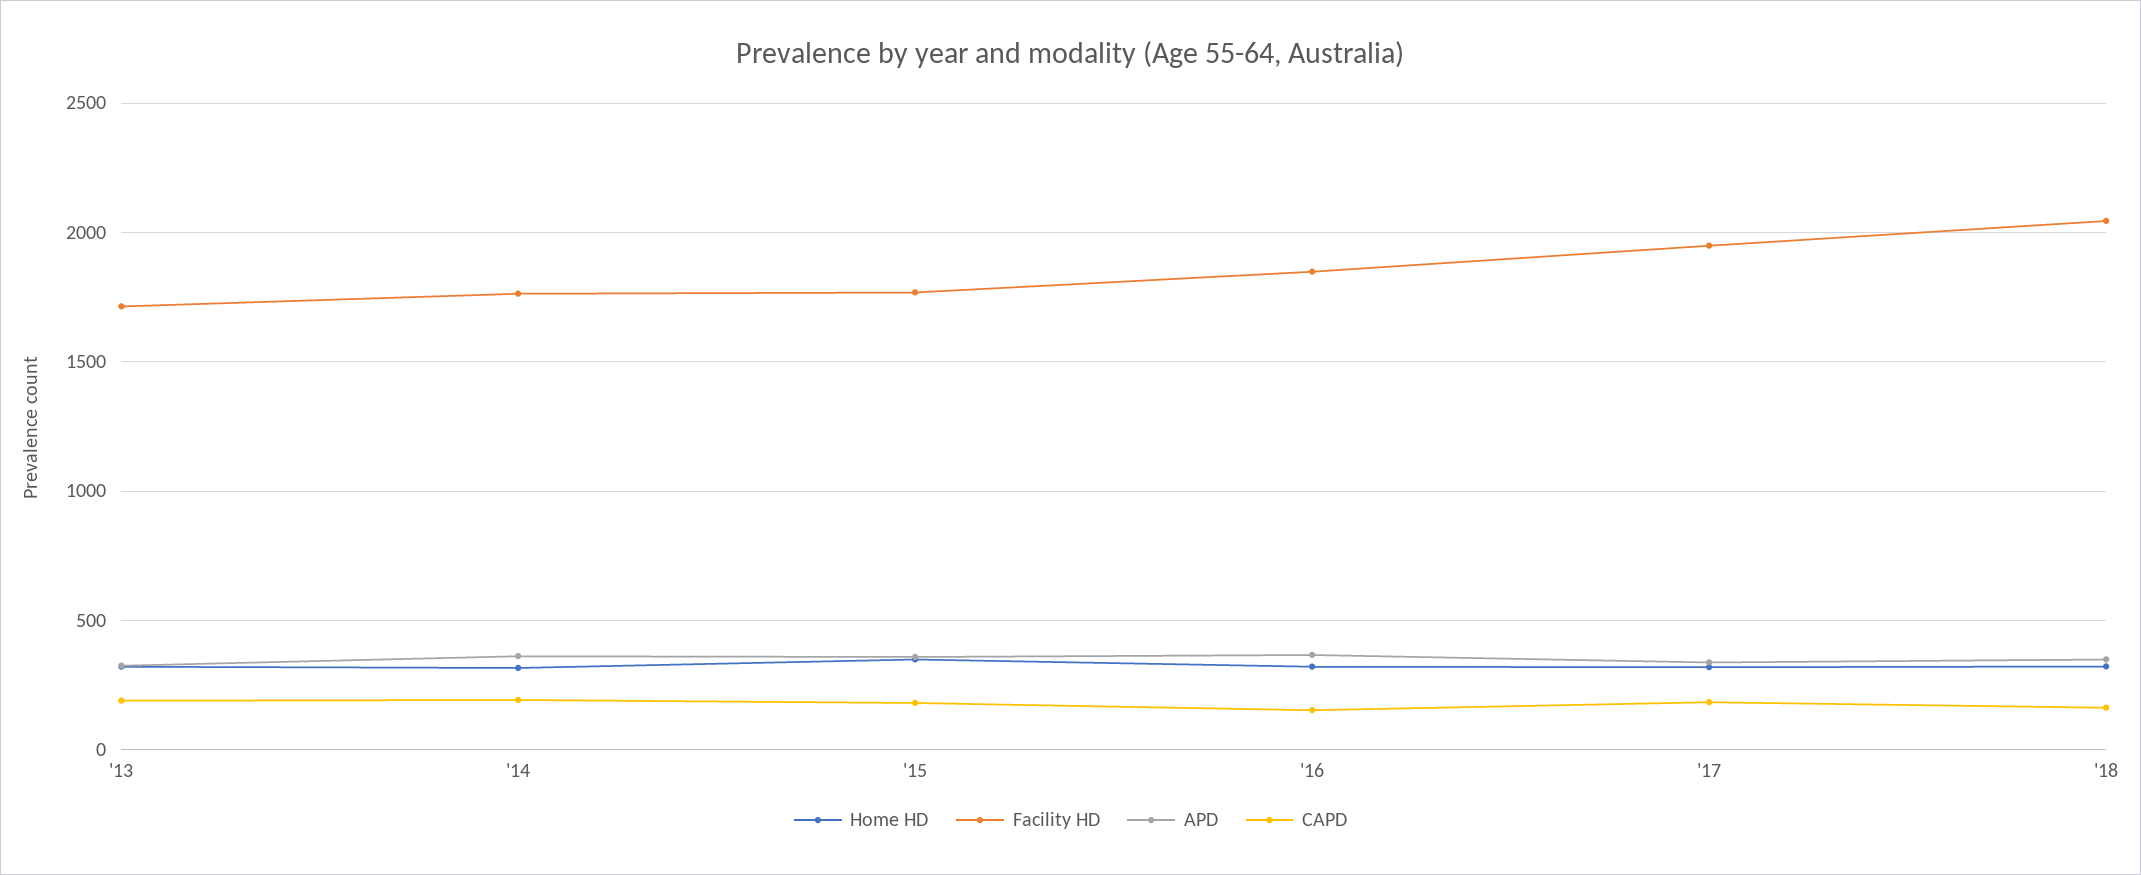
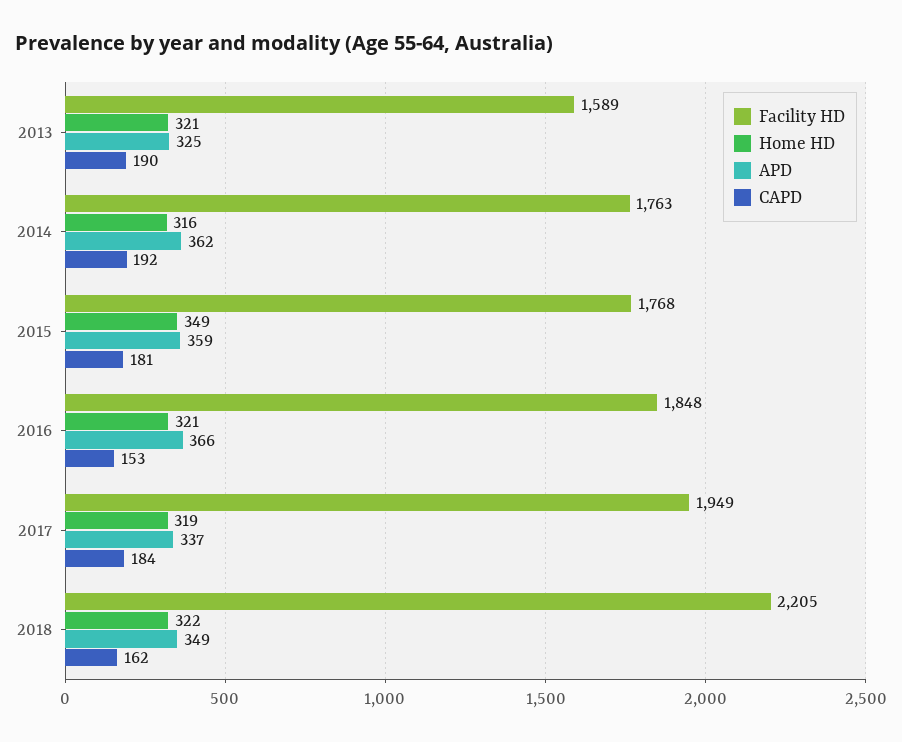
  {
    "Home HD": {
      "'13": 321,
      "'14": 316,
      "'15": 349,
      "'16": 321,
      "'17": 319,
      "'18": 322
    },
    "Facility HD": {
-     "'13": 1700,
+     "'13": 1589,
      "'14": 1763,
      "'15": 1768,
      "'16": 1848,
      "'17": 1949,
-     "'18": 2050
+     "'18": 2205
    },
    "APD": {
      "'13": 325,
      "'14": 362,
      "'15": 359,
      "'16": 366,
      "'17": 337,
      "'18": 349
    },
    "CAPD": {
      "'13": 190,
      "'14": 192,
      "'15": 181,
      "'16": 153,
      "'17": 184,
      "'18": 162
    }
  }

